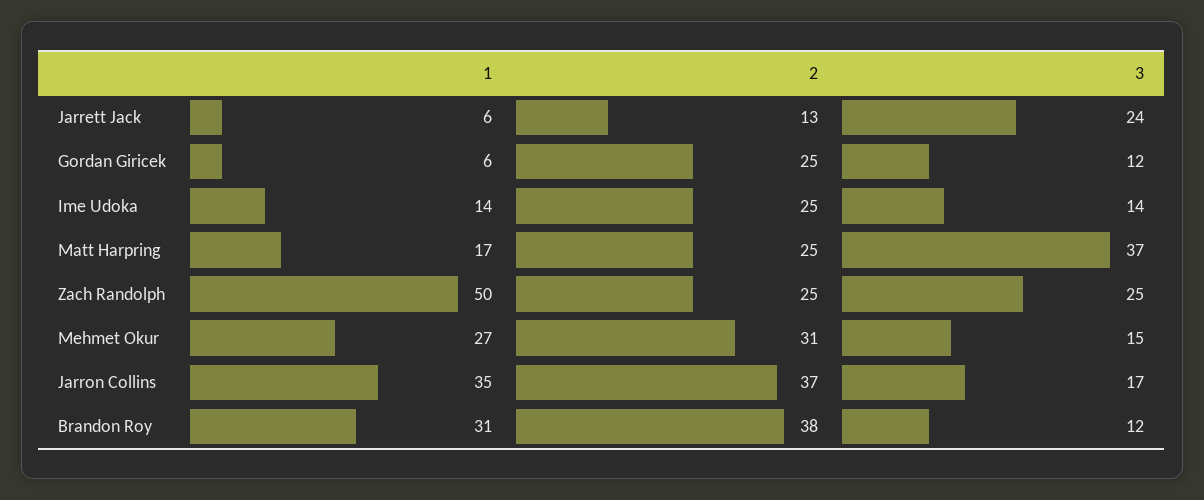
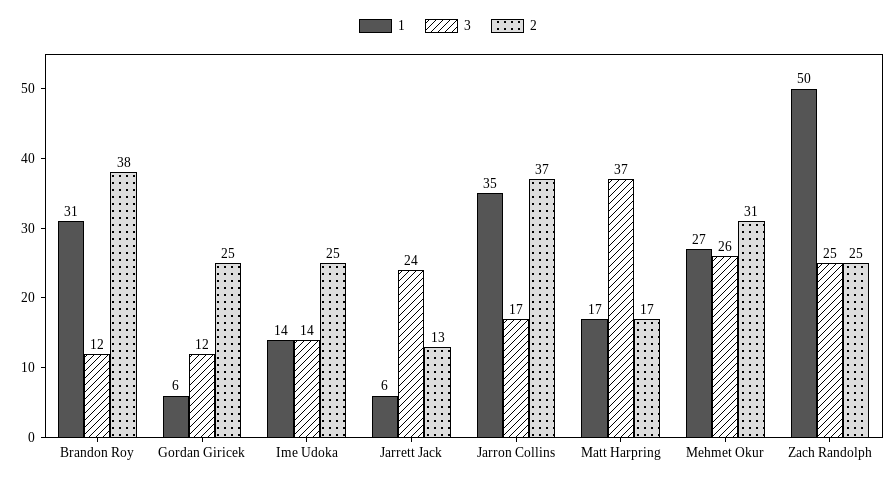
  {
    "1": {
      "Jarrett Jack": 6,
      "Gordan Giricek": 6,
      "Ime Udoka": 14,
      "Matt Harpring": 17,
      "Zach Randolph": 50,
      "Mehmet Okur": 27,
      "Jarron Collins": 35,
      "Brandon Roy": 31
    },
    "2": {
      "Jarrett Jack": 13,
      "Gordan Giricek": 25,
      "Ime Udoka": 25,
-     "Matt Harpring": 25,
+     "Matt Harpring": 17,
      "Zach Randolph": 25,
      "Mehmet Okur": 31,
      "Jarron Collins": 37,
      "Brandon Roy": 38
    },
    "3": {
      "Jarrett Jack": 24,
      "Gordan Giricek": 12,
      "Ime Udoka": 14,
      "Matt Harpring": 37,
      "Zach Randolph": 25,
-     "Mehmet Okur": 15,
+     "Mehmet Okur": 26,
      "Jarron Collins": 17,
      "Brandon Roy": 12
    }
  }

